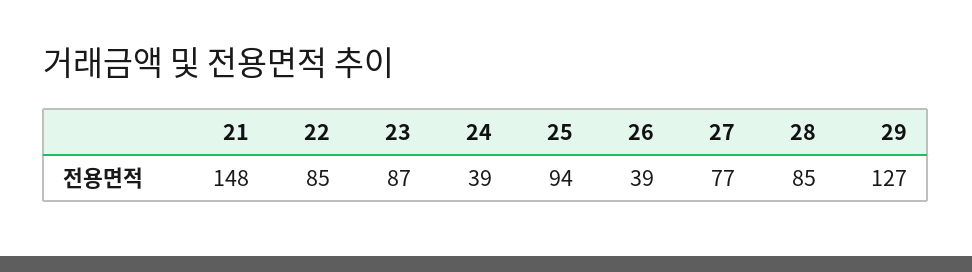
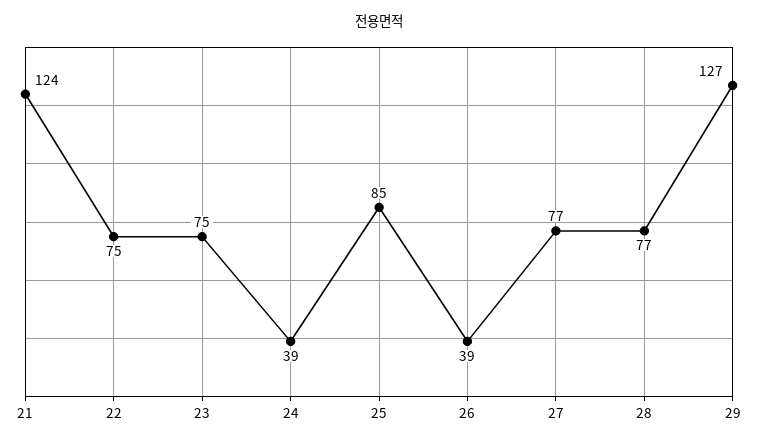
  {
-   "21": 148,
+   "21": 124,
-   "22": 85,
+   "22": 75,
-   "23": 87,
+   "23": 75,
    "24": 39,
-   "25": 94,
+   "25": 85,
    "26": 39,
    "27": 77,
-   "28": 85,
+   "28": 77,
    "29": 127
  }

